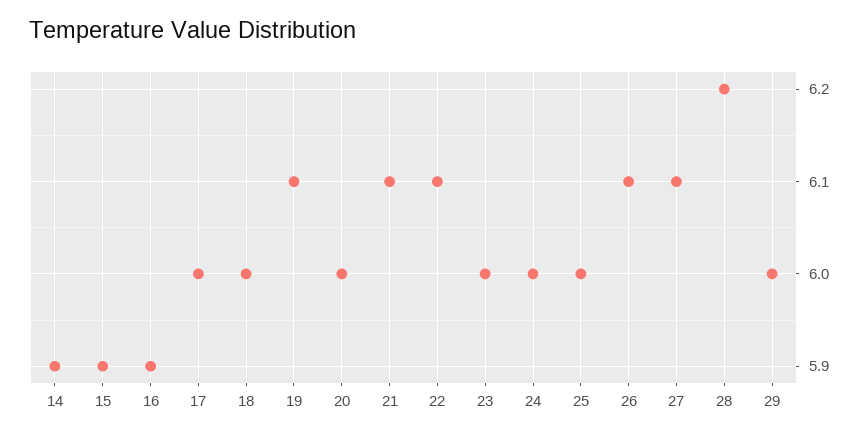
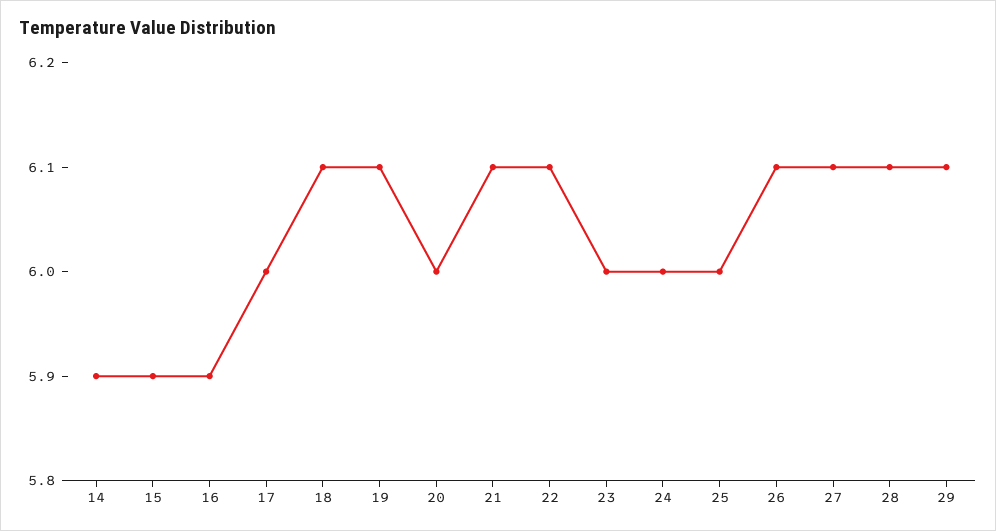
  {
    "14": 5.9,
    "15": 5.9,
    "16": 5.9,
    "17": 6,
-   "18": 6,
+   "18": 6.1,
    "19": 6.1,
    "20": 6,
    "21": 6.1,
    "22": 6.1,
    "23": 6,
    "24": 6,
    "25": 6,
    "26": 6.1,
    "27": 6.1,
-   "28": 6.2,
+   "28": 6.1,
-   "29": 6
+   "29": 6.1
  }

